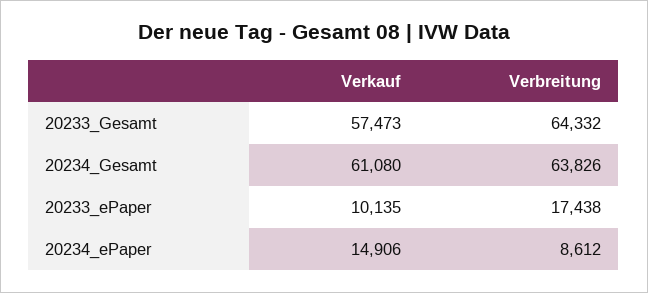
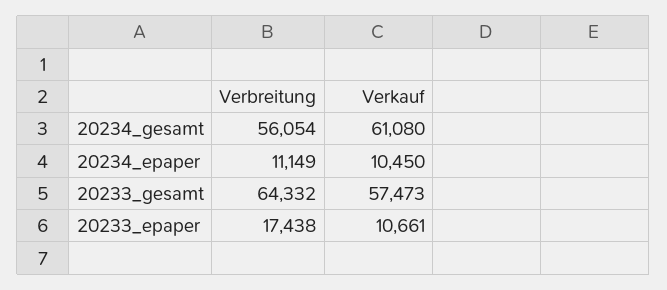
  {
    "Verkauf": {
      "20233_Gesamt": 57473,
      "20234_Gesamt": 61080,
-     "20233_ePaper": 10135,
+     "20233_ePaper": 10661,
-     "20234_ePaper": 14906
+     "20234_ePaper": 10450
    },
    "Verbreitung": {
      "20233_Gesamt": 64332,
-     "20234_Gesamt": 63826,
+     "20234_Gesamt": 56054,
      "20233_ePaper": 17438,
-     "20234_ePaper": 8612
+     "20234_ePaper": 11149
    }
  }

